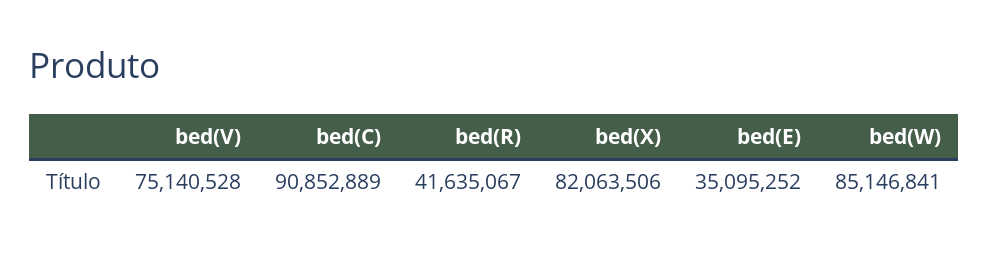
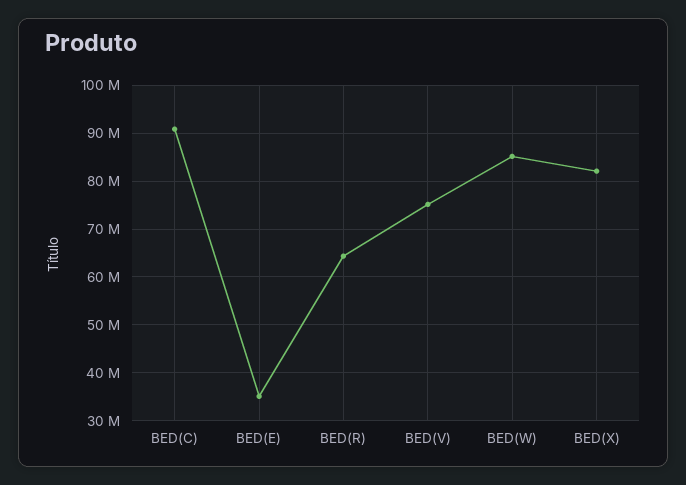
  {
    "bed(V)": 75140528,
    "bed(C)": 90852889,
-   "bed(R)": 41635067,
+   "bed(R)": 64000000,
    "bed(X)": 82063506,
    "bed(E)": 35095252,
    "bed(W)": 85146841
  }

